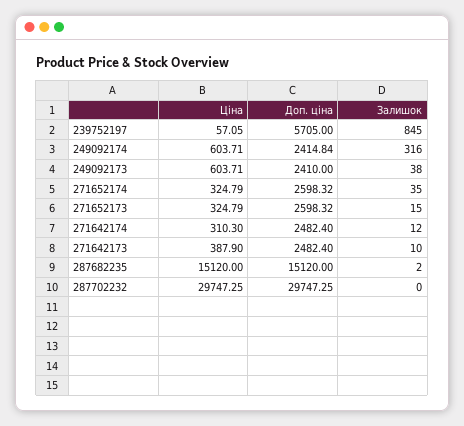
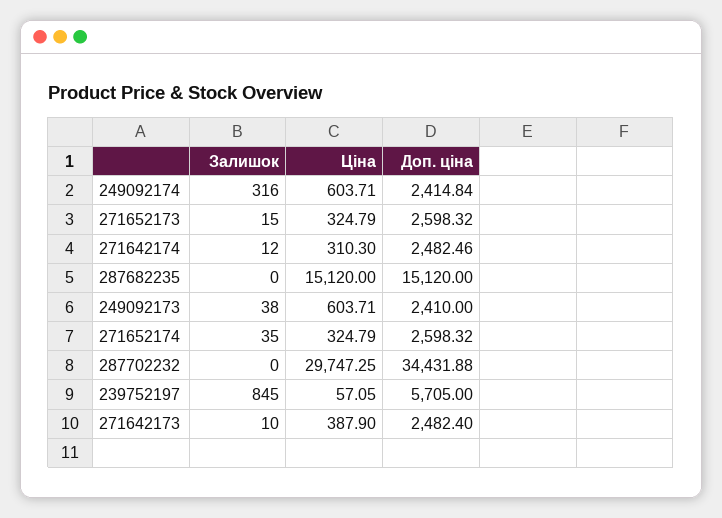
  {
    "Ціна": {
      "239752197": 57.05,
      "249092174": 603.71,
      "249092173": 603.71,
      "271652174": 324.79,
      "271652173": 324.79,
      "271642174": 310.3,
      "271642173": 387.9,
      "287682235": 15120,
      "287702232": 29747.25
    },
    "Доп. ціна": {
      "239752197": 5705,
      "249092174": 2414.84,
      "249092173": 2410,
      "271652174": 2598.32,
      "271652173": 2598.32,
-     "271642174": 2482.4,
+     "271642174": 2482.46,
      "271642173": 2482.4,
      "287682235": 15120,
-     "287702232": 29747.25
+     "287702232": 34431.88
    },
    "Залишок": {
      "239752197": 845,
      "249092174": 316,
      "249092173": 38,
      "271652174": 35,
      "271652173": 15,
      "271642174": 12,
      "271642173": 10,
-     "287682235": 2,
+     "287682235": 0,
      "287702232": 0
    }
  }

